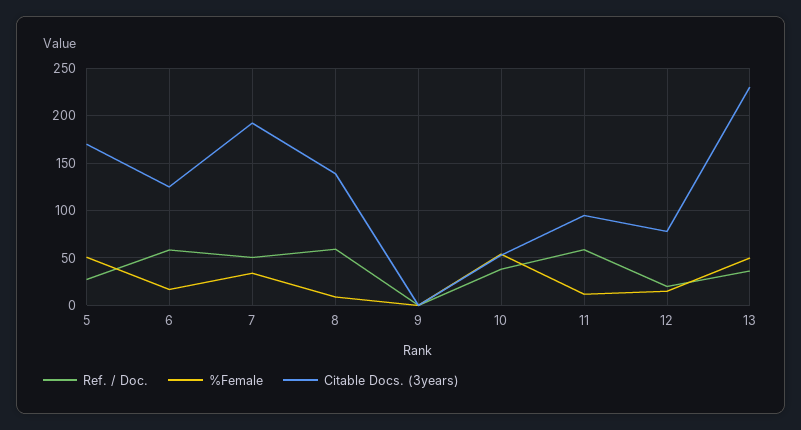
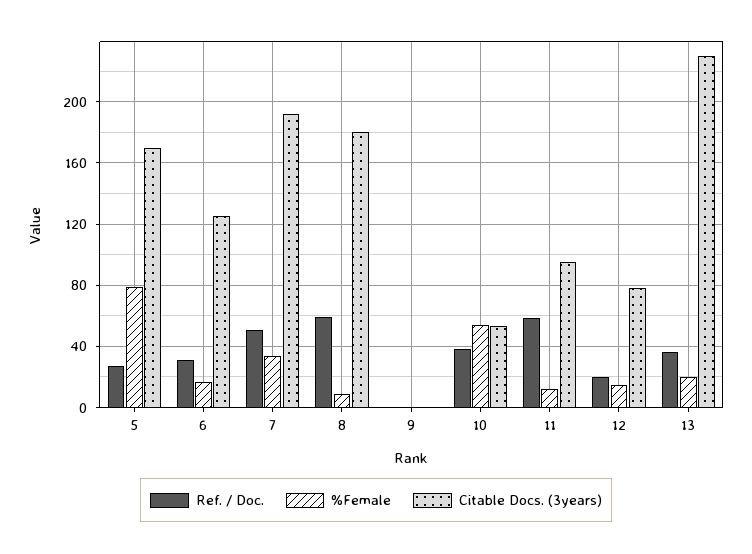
  {
    "Ref. / Doc.": {
      "5": 30,
-     "6": 60,
+     "6": 30,
      "7": 50,
      "8": 60,
      "9": 0,
      "10": 40,
      "11": 60,
      "12": 20,
      "13": 35
    },
    "%Female": {
-     "5": 50,
+     "5": 80,
      "6": 15,
      "7": 35,
      "8": 10,
      "9": 0,
      "10": 55,
      "11": 10,
      "12": 15,
-     "13": 50
+     "13": 20
    },
    "Citable Docs. (3years)": {
      "5": 170,
      "6": 125,
      "7": 190,
-     "8": 140,
+     "8": 180,
      "9": 0,
      "10": 55,
      "11": 95,
      "12": 80,
      "13": 230
    }
  }

